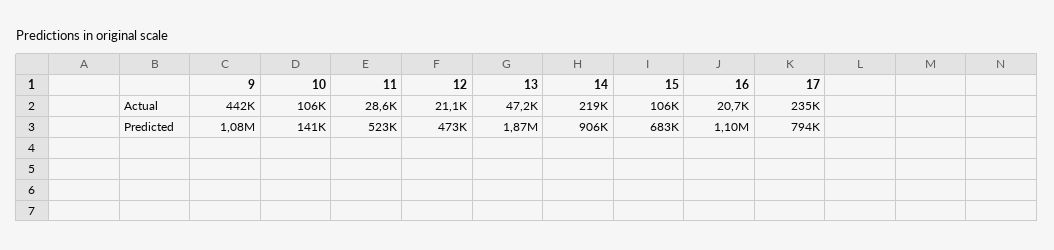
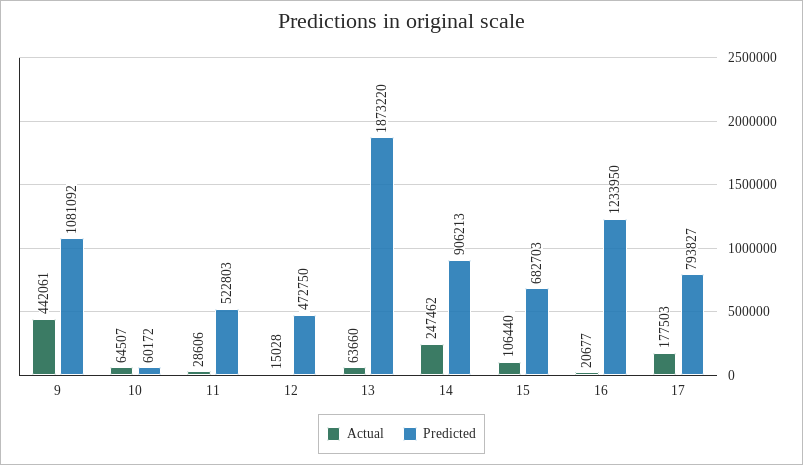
  {
    "Actual": {
      "9": 442061,
-     "10": 106000,
+     "10": 64507,
      "11": 28606,
-     "12": 21100,
+     "12": 15028,
-     "13": 47200,
+     "13": 63660,
-     "14": 219000,
+     "14": 247462,
      "15": 106440,
      "16": 20677,
-     "17": 235000
+     "17": 177503
    },
    "Predicted": {
      "9": 1081092,
-     "10": 141000,
+     "10": 60172,
      "11": 522803,
      "12": 472750,
      "13": 1873220,
      "14": 906213,
      "15": 682703,
-     "16": 1100000,
+     "16": 1233950,
      "17": 793827
    }
  }

